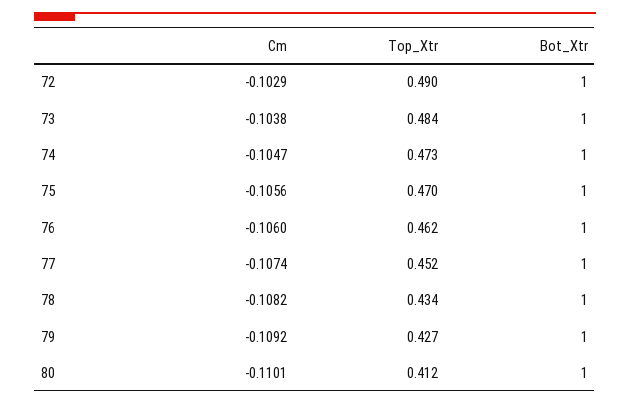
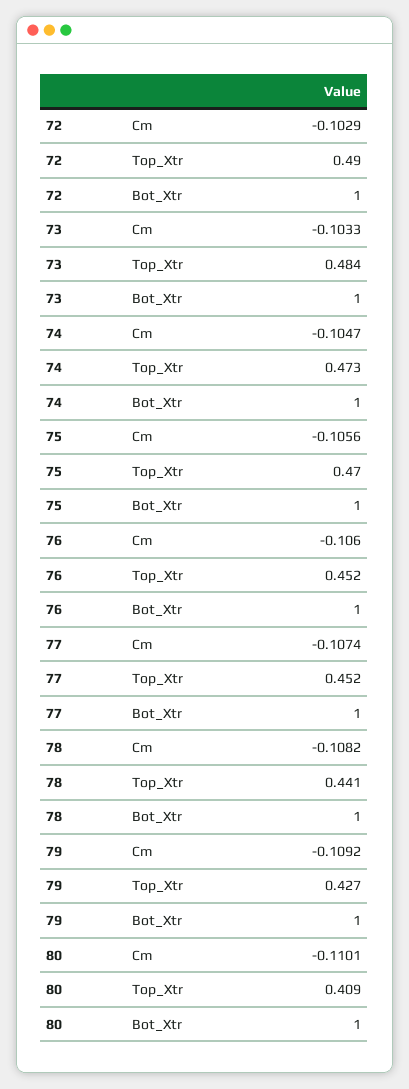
  {
    "Cm": {
      "72": -0.1029,
-     "73": -0.1038,
+     "73": -0.1033,
      "74": -0.1047,
      "75": -0.1056,
      "76": -0.106,
      "77": -0.1074,
      "78": -0.1082,
      "79": -0.1092,
      "80": -0.1101
    },
    "Top_Xtr": {
      "72": 0.49,
      "73": 0.484,
      "74": 0.473,
      "75": 0.47,
-     "76": 0.462,
+     "76": 0.452,
      "77": 0.452,
-     "78": 0.434,
+     "78": 0.441,
      "79": 0.427,
-     "80": 0.412
+     "80": 0.409
    },
    "Bot_Xtr": {
      "72": 1,
      "73": 1,
      "74": 1,
      "75": 1,
      "76": 1,
      "77": 1,
      "78": 1,
      "79": 1,
      "80": 1
    }
  }

